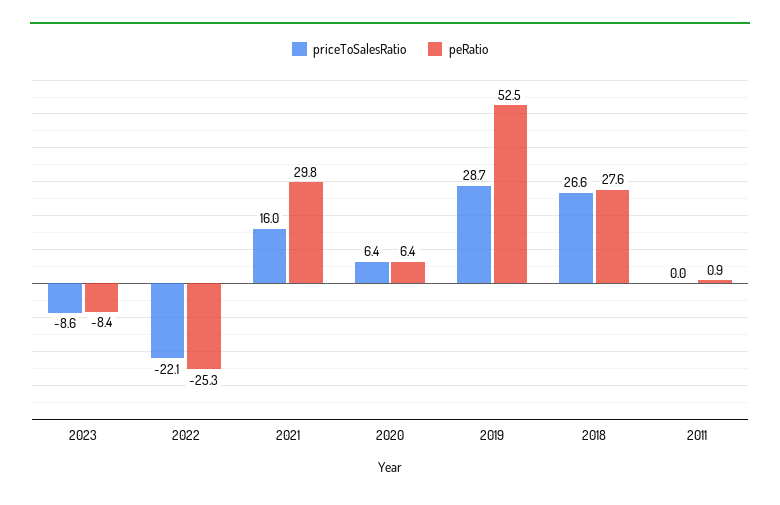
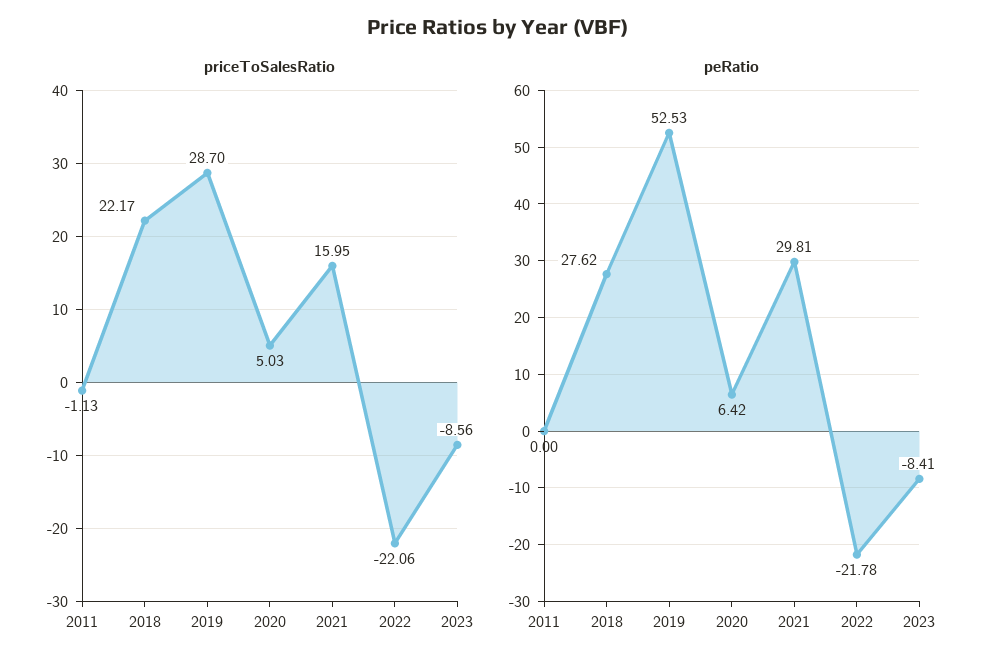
  {
    "priceToSalesRatio": {
      "2023": -8.56,
      "2022": -22.06,
      "2021": 15.95,
-     "2020": 6.4,
+     "2020": 5.03,
      "2019": 28.7,
-     "2018": 26.6,
+     "2018": 22.17,
-     "2011": 0
+     "2011": -1.13
    },
    "peRatio": {
      "2023": -8.41,
-     "2022": -25.3,
+     "2022": -21.78,
      "2021": 29.81,
      "2020": 6.42,
      "2019": 52.53,
      "2018": 27.62,
-     "2011": 0.9
+     "2011": 0
    }
  }

